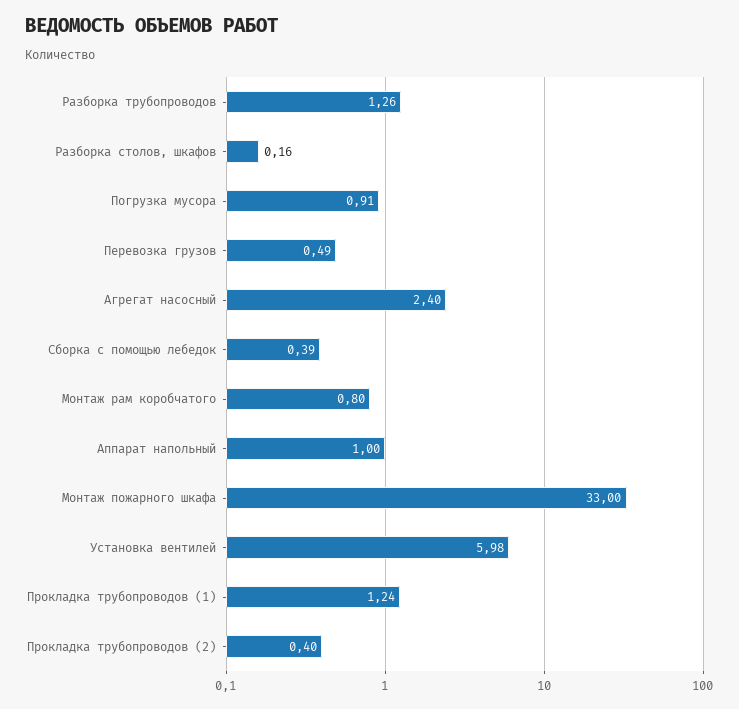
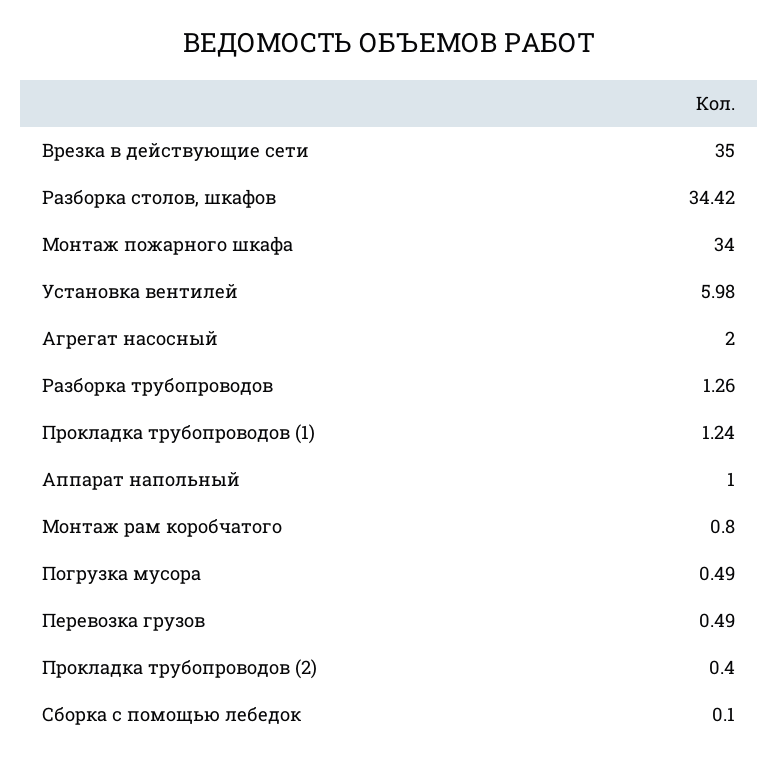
  {
    "Разборка трубопроводов": 1.26,
-   "Разборка столов, шкафов": 0.16,
+   "Разборка столов, шкафов": 34.42,
-   "Погрузка мусора": 0.91,
+   "Погрузка мусора": 0.49,
    "Перевозка грузов": 0.49,
-   "Агрегат насосный": 2.4,
+   "Агрегат насосный": 2,
-   "Сборка с помощью лебедок": 0.39,
+   "Сборка с помощью лебедок": 0.1,
    "Монтаж рам коробчатого": 0.8,
    "Аппарат напольный": 1,
-   "Монтаж пожарного шкафа": 33,
+   "Монтаж пожарного шкафа": 34,
    "Установка вентилей": 5.98,
    "Прокладка трубопроводов (1)": 1.24,
-   "Прокладка трубопроводов (2)": 0.4
+   "Прокладка трубопроводов (2)": 0.4,
+   "Врезка в действующие сети": 35
  }

